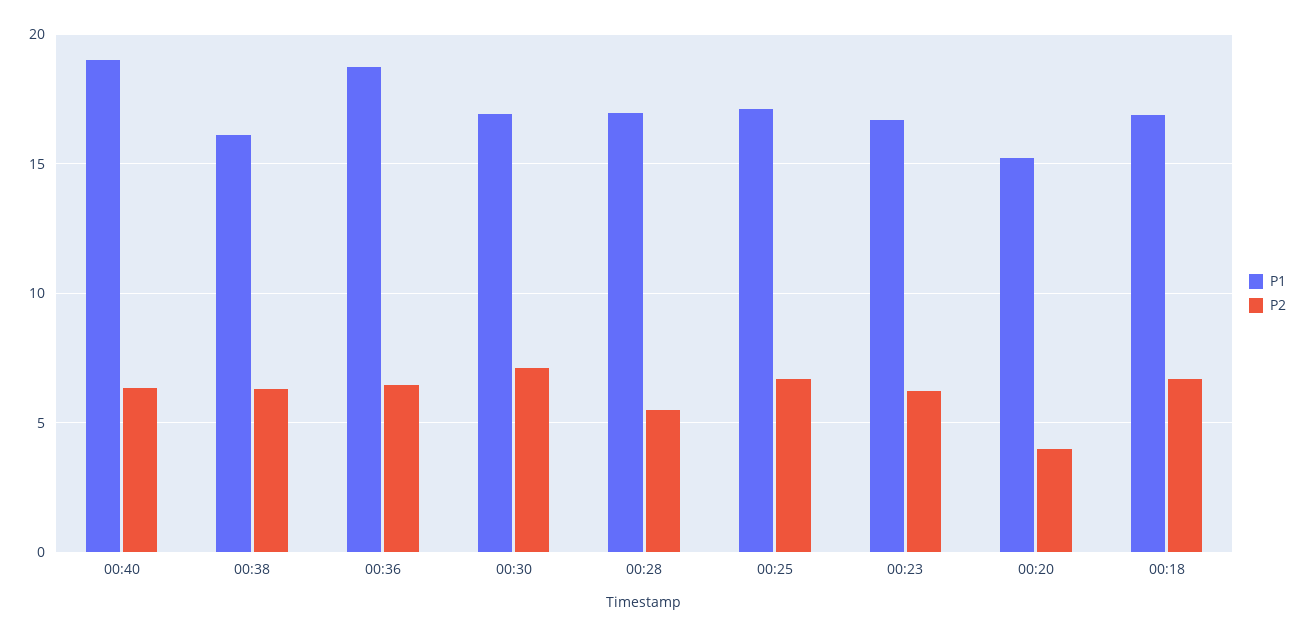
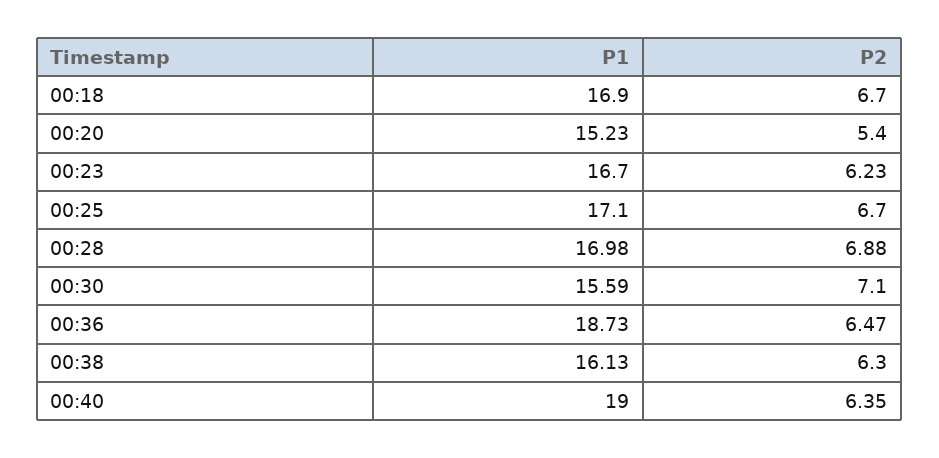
  {
    "P1": {
      "00:40": 19,
      "00:38": 16.13,
      "00:36": 18.73,
-     "00:30": 17,
+     "00:30": 15.59,
      "00:28": 16.98,
      "00:25": 17.1,
      "00:23": 16.7,
      "00:20": 15.23,
      "00:18": 16.9
    },
    "P2": {
      "00:40": 6.35,
      "00:38": 6.3,
      "00:36": 6.47,
      "00:30": 7.1,
-     "00:28": 5.5,
+     "00:28": 6.88,
      "00:25": 6.7,
      "00:23": 6.23,
-     "00:20": 4,
+     "00:20": 5.4,
      "00:18": 6.7
    }
  }

